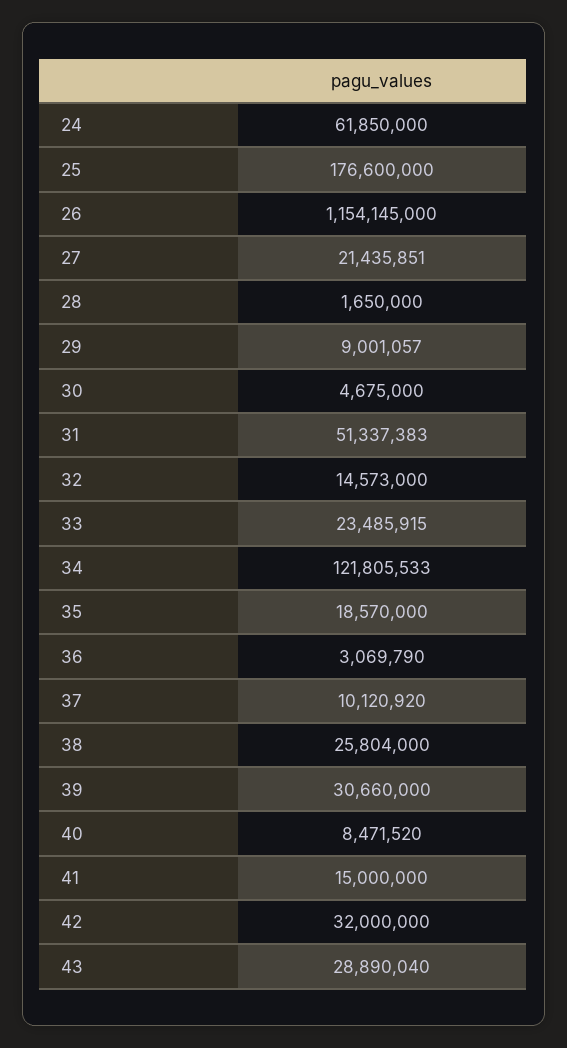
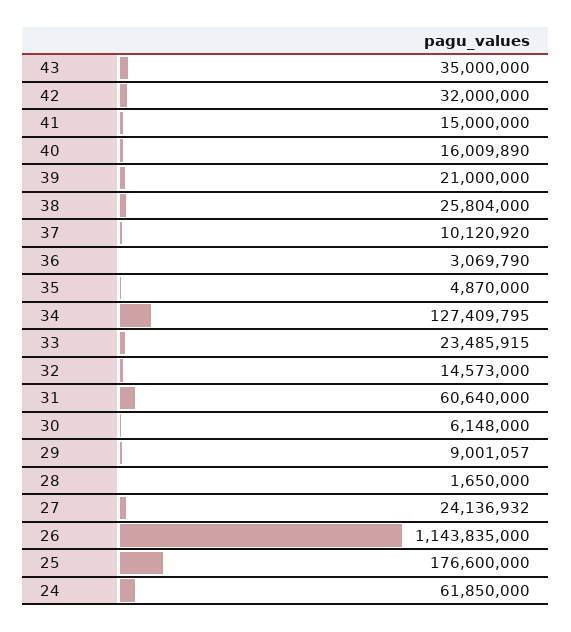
  {
    "24": 61850000,
    "25": 176600000,
-   "26": 1154145000,
+   "26": 1143835000,
-   "27": 21435851,
+   "27": 24136932,
    "28": 1650000,
    "29": 9001057,
-   "30": 4675000,
+   "30": 6148000,
-   "31": 51337383,
+   "31": 60640000,
    "32": 14573000,
    "33": 23485915,
-   "34": 121805533,
+   "34": 127409795,
-   "35": 18570000,
+   "35": 4870000,
    "36": 3069790,
    "37": 10120920,
    "38": 25804000,
-   "39": 30660000,
+   "39": 21000000,
-   "40": 8471520,
+   "40": 16009890,
    "41": 15000000,
    "42": 32000000,
-   "43": 28890040
+   "43": 35000000
  }

